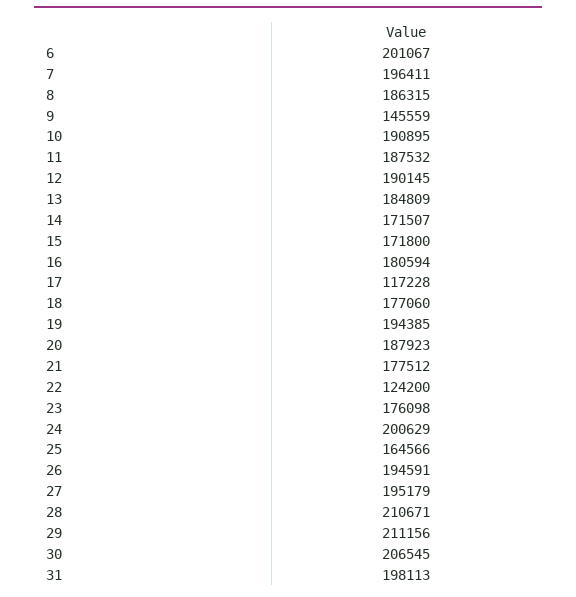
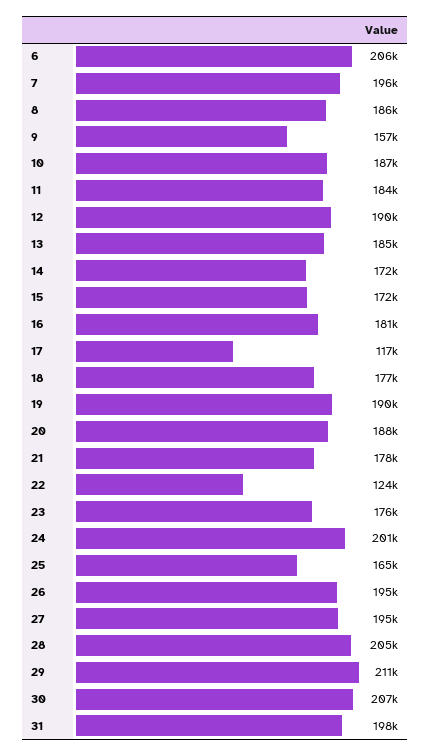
  {
-   "6": 201067,
+   "6": 206000,
    "7": 196411,
    "8": 186315,
-   "9": 145559,
+   "9": 157000,
-   "10": 190895,
+   "10": 187000,
-   "11": 187532,
+   "11": 184000,
    "12": 190145,
    "13": 184809,
    "14": 171507,
    "15": 171800,
    "16": 180594,
    "17": 117228,
    "18": 177060,
-   "19": 194385,
+   "19": 190000,
    "20": 187923,
    "21": 177512,
    "22": 124200,
    "23": 176098,
    "24": 200629,
    "25": 164566,
    "26": 194591,
    "27": 195179,
-   "28": 210671,
+   "28": 205000,
    "29": 211156,
    "30": 206545,
    "31": 198113
  }

